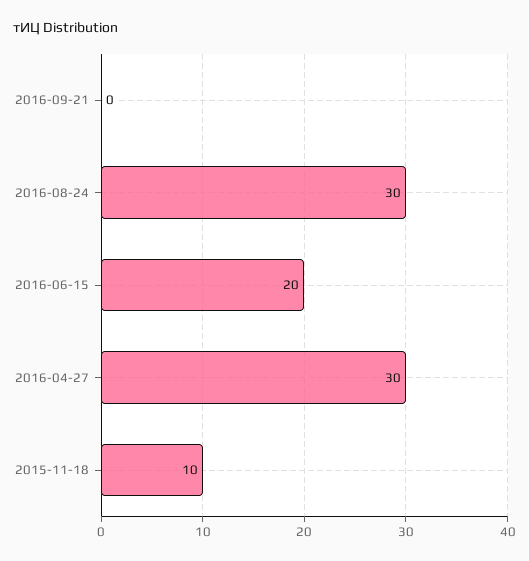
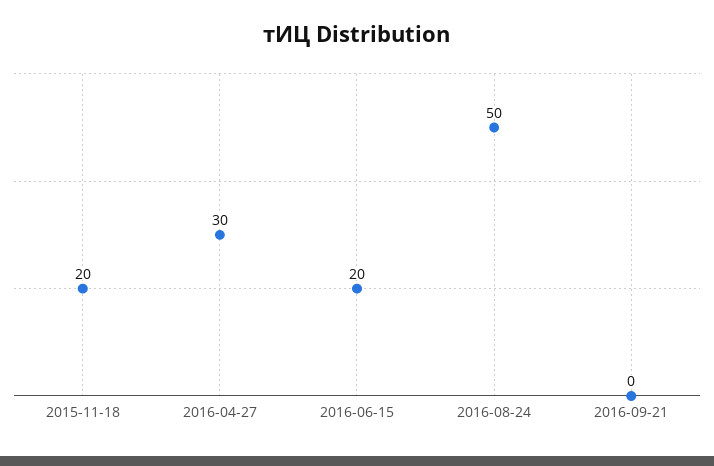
  {
    "2016-09-21": 0,
-   "2016-08-24": 30,
+   "2016-08-24": 50,
    "2016-06-15": 20,
    "2016-04-27": 30,
-   "2015-11-18": 10
+   "2015-11-18": 20
  }

